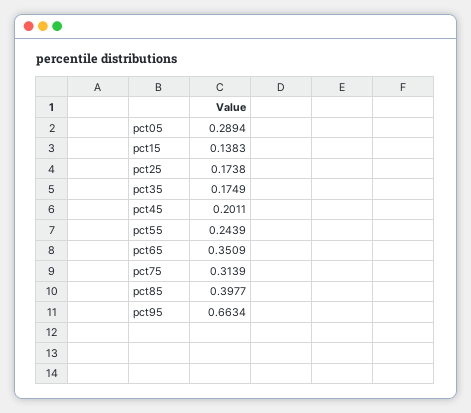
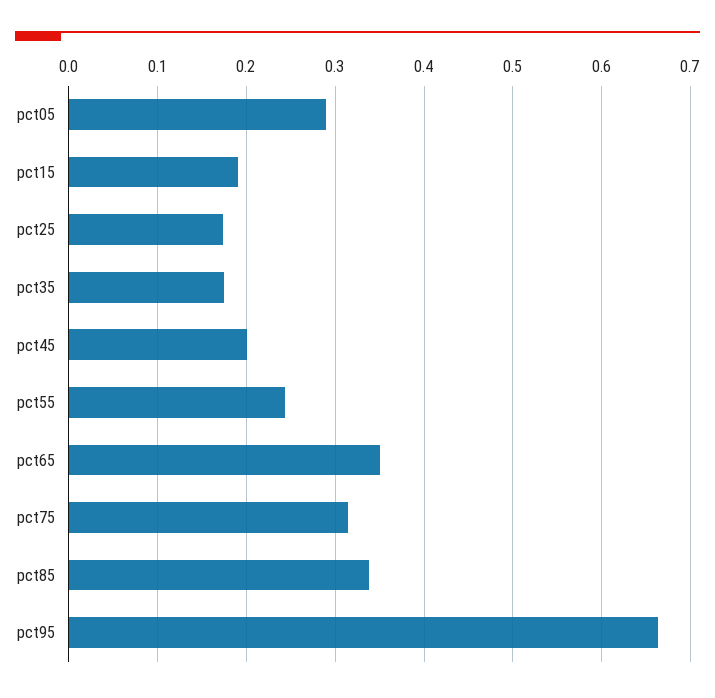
  {
    "pct05": 0.2894,
-   "pct15": 0.1383,
+   "pct15": 0.19,
    "pct25": 0.1738,
    "pct35": 0.1749,
    "pct45": 0.2011,
    "pct55": 0.2439,
    "pct65": 0.3509,
    "pct75": 0.3139,
-   "pct85": 0.3977,
+   "pct85": 0.34,
    "pct95": 0.6634
  }

